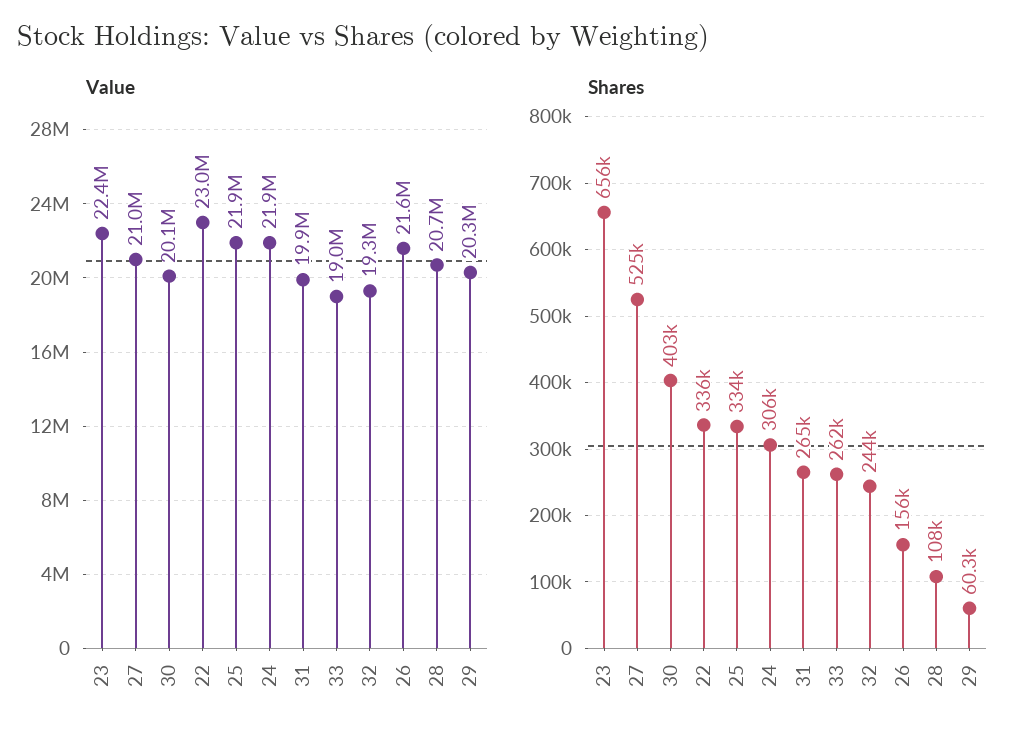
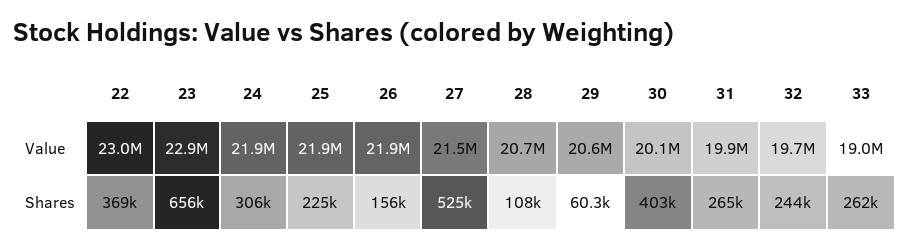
  {
    "Value": {
-     "23": 22400000,
+     "23": 22900000,
-     "27": 21000000,
+     "27": 21500000,
      "30": 20100000,
      "22": 23000000,
      "25": 21900000,
      "24": 21900000,
      "31": 19900000,
      "33": 19000000,
-     "32": 19300000,
+     "32": 19700000,
-     "26": 21600000,
+     "26": 21900000,
      "28": 20700000,
-     "29": 20300000
+     "29": 20600000
    },
    "Shares": {
      "23": 656000,
      "27": 525000,
      "30": 403000,
-     "22": 336000,
+     "22": 369000,
-     "25": 334000,
+     "25": 225000,
      "24": 306000,
      "31": 265000,
      "33": 262000,
      "32": 244000,
      "26": 156000,
      "28": 108000,
      "29": 60300
    }
  }

